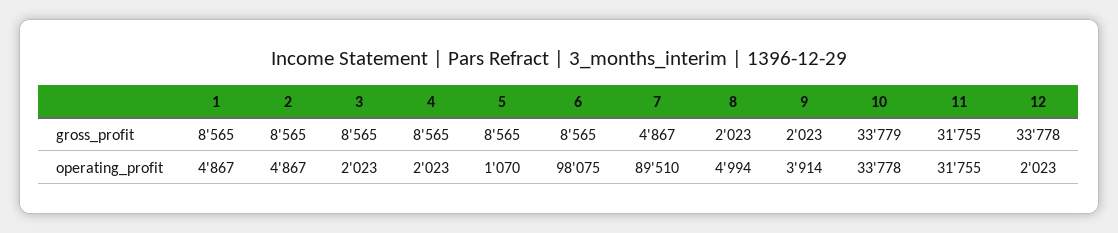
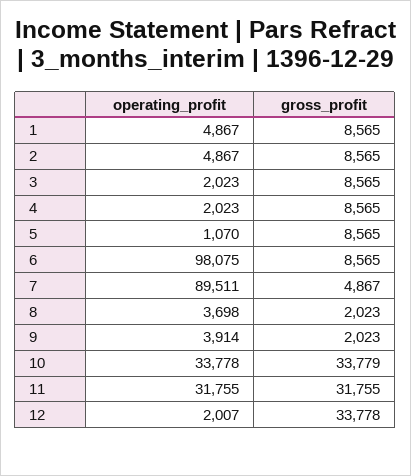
  {
    "1": {
      "gross_profit": 8565,
      "operating_profit": 4867
    },
    "2": {
      "gross_profit": 8565,
      "operating_profit": 4867
    },
    "3": {
      "gross_profit": 8565,
      "operating_profit": 2023
    },
    "4": {
      "gross_profit": 8565,
      "operating_profit": 2023
    },
    "5": {
      "gross_profit": 8565,
      "operating_profit": 1070
    },
    "6": {
      "gross_profit": 8565,
      "operating_profit": 98075
    },
    "7": {
      "gross_profit": 4867,
-     "operating_profit": 89510
+     "operating_profit": 89511
    },
    "8": {
      "gross_profit": 2023,
-     "operating_profit": 4994
+     "operating_profit": 3698
    },
    "9": {
      "gross_profit": 2023,
      "operating_profit": 3914
    },
    "10": {
      "gross_profit": 33779,
      "operating_profit": 33778
    },
    "11": {
      "gross_profit": 31755,
      "operating_profit": 31755
    },
    "12": {
      "gross_profit": 33778,
-     "operating_profit": 2023
+     "operating_profit": 2007
    }
  }

